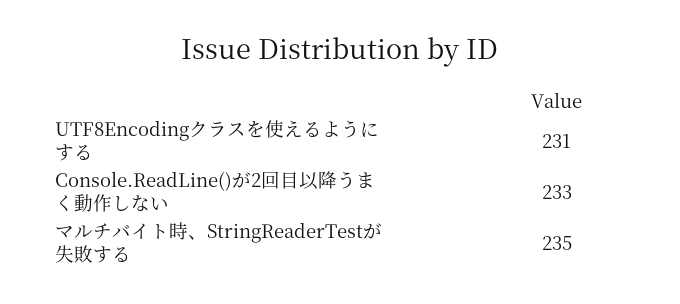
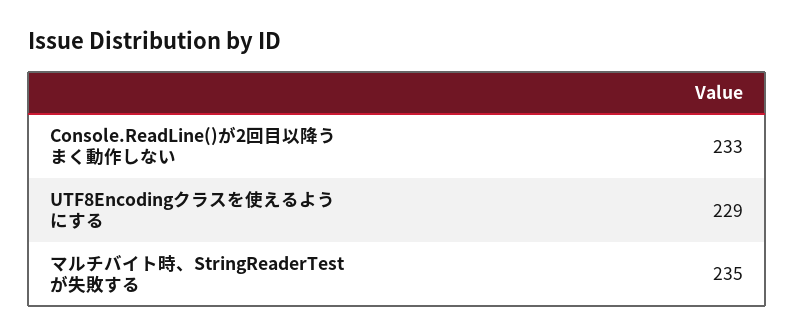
  {
-   "UTF8Encodingクラスを使えるようにする": 231,
+   "UTF8Encodingクラスを使えるようにする": 229,
    "Console.ReadLine()が2回目以降うまく動作しない": 233,
    "マルチバイト時、StringReaderTestが失敗する": 235
  }

